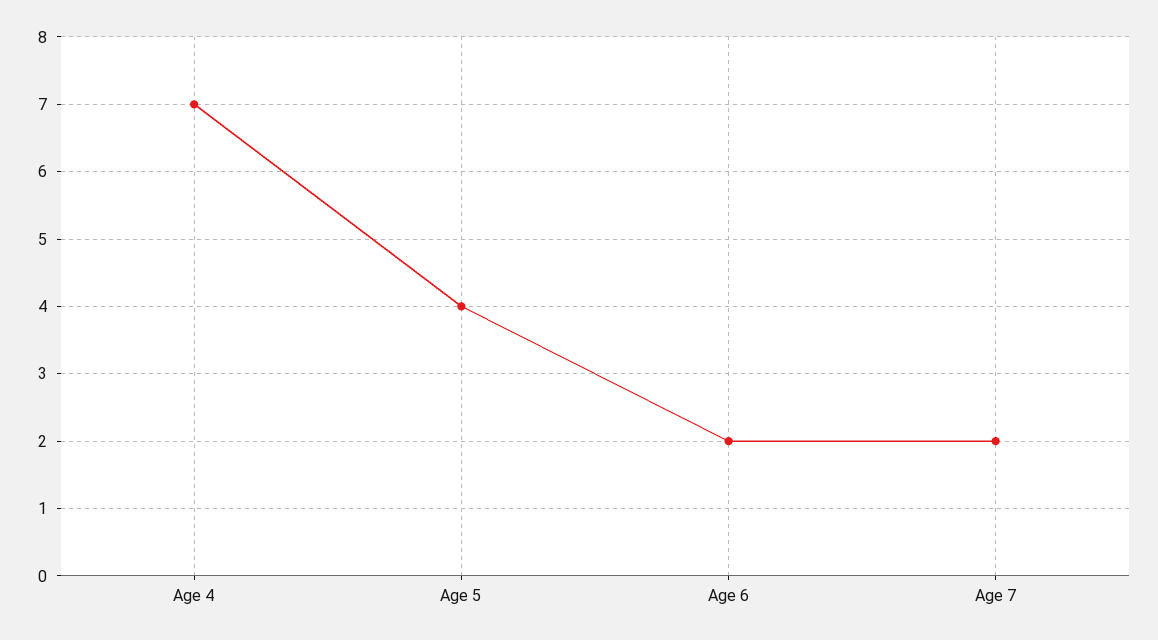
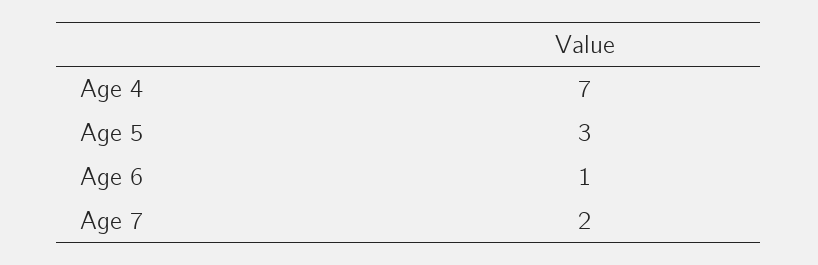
  {
    "Age 4": 7,
-   "Age 5": 4,
+   "Age 5": 3,
-   "Age 6": 2,
+   "Age 6": 1,
    "Age 7": 2
  }

